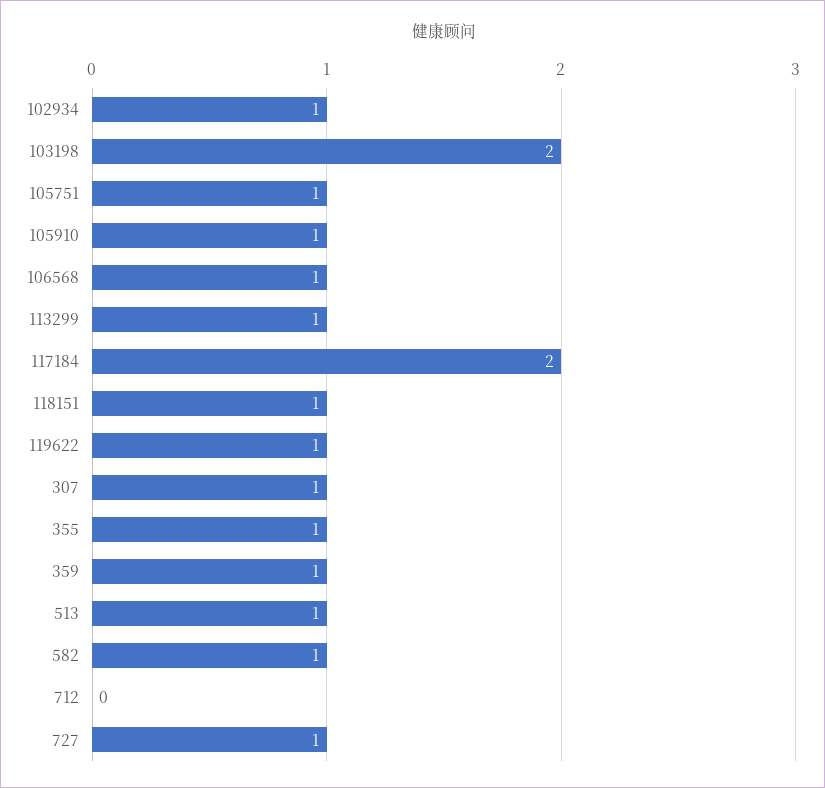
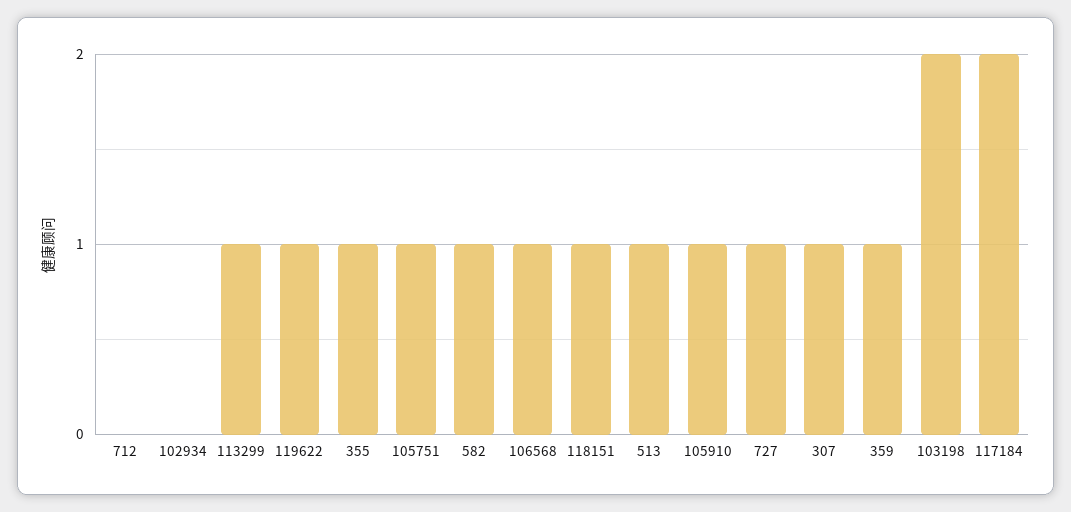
  {
-   "102934": 1,
+   "102934": 0,
    "103198": 2,
    "105751": 1,
    "105910": 1,
    "106568": 1,
    "113299": 1,
    "117184": 2,
    "118151": 1,
    "119622": 1,
    "307": 1,
    "355": 1,
    "359": 1,
    "513": 1,
    "582": 1,
    "712": 0,
    "727": 1
  }

